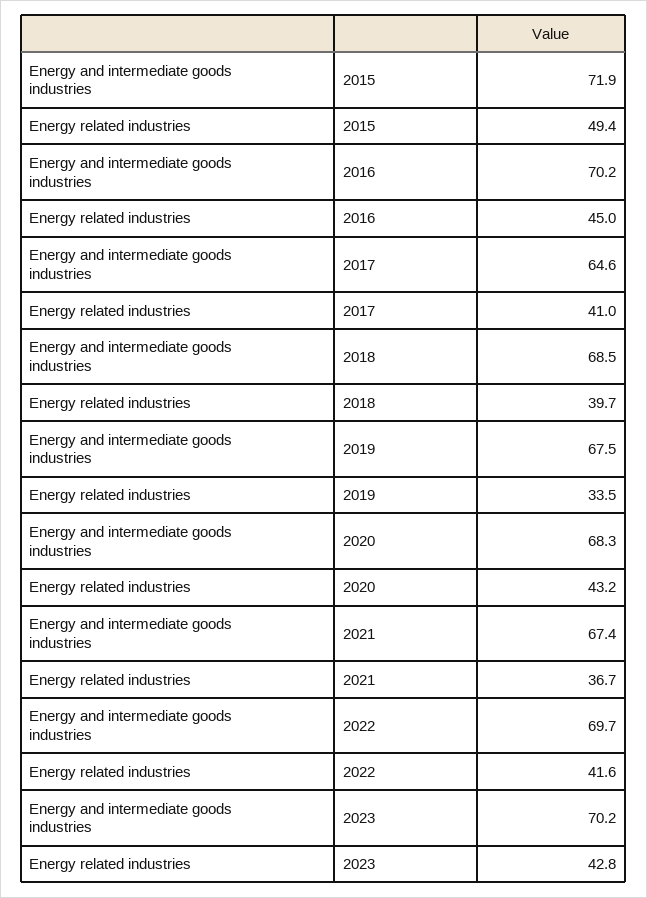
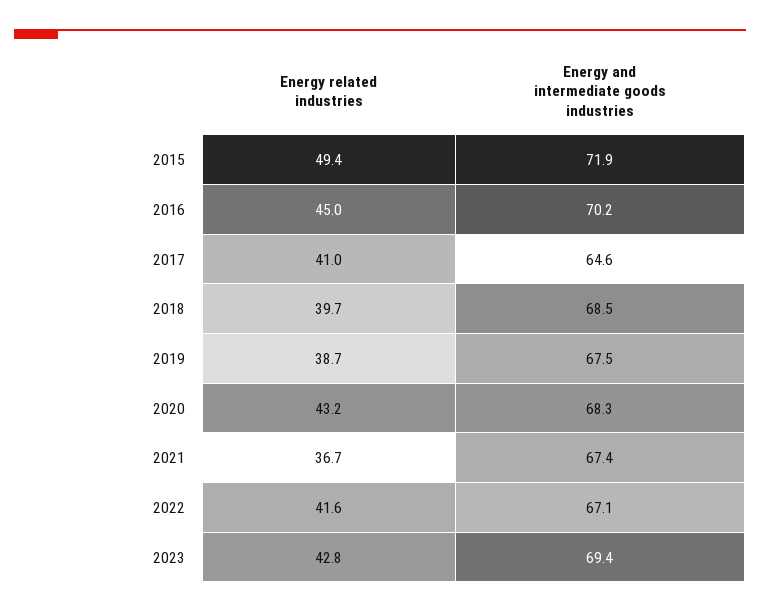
  {
    "Energy and intermediate goods industries": {
      "2015": 71.9,
      "2016": 70.2,
      "2017": 64.6,
      "2018": 68.5,
      "2019": 67.5,
      "2020": 68.3,
      "2021": 67.4,
-     "2022": 69.7,
+     "2022": 67.1,
-     "2023": 70.2
+     "2023": 69.4
    },
    "Energy related industries": {
      "2015": 49.4,
      "2016": 45,
      "2017": 41,
      "2018": 39.7,
-     "2019": 33.5,
+     "2019": 38.7,
      "2020": 43.2,
      "2021": 36.7,
      "2022": 41.6,
      "2023": 42.8
    }
  }

